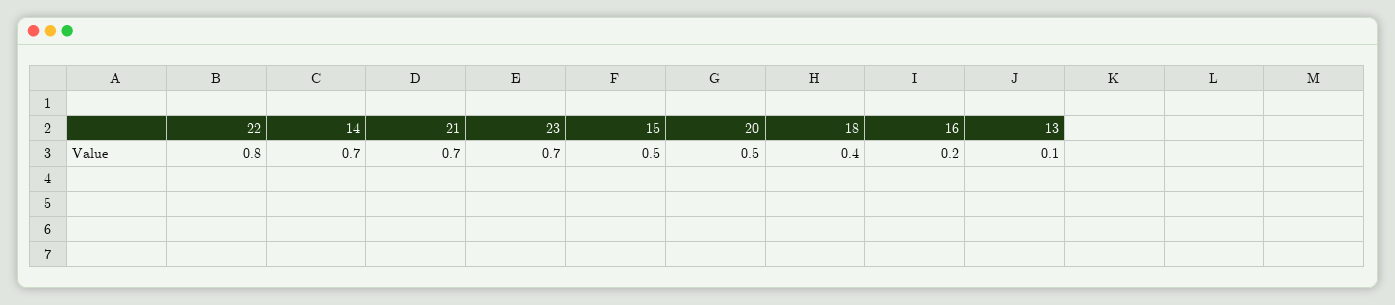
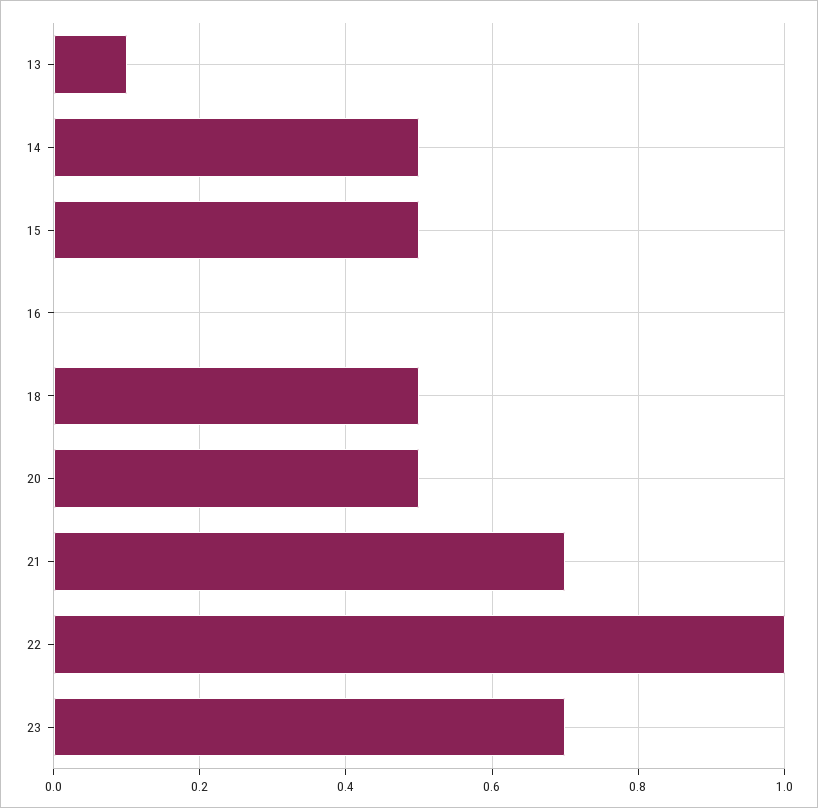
  {
-   "22": 0.8,
+   "22": 1,
-   "14": 0.7,
+   "14": 0.5,
    "21": 0.7,
    "23": 0.7,
    "15": 0.5,
    "20": 0.5,
-   "18": 0.4,
+   "18": 0.5,
-   "16": 0.2,
+   "16": 0,
    "13": 0.1
  }

